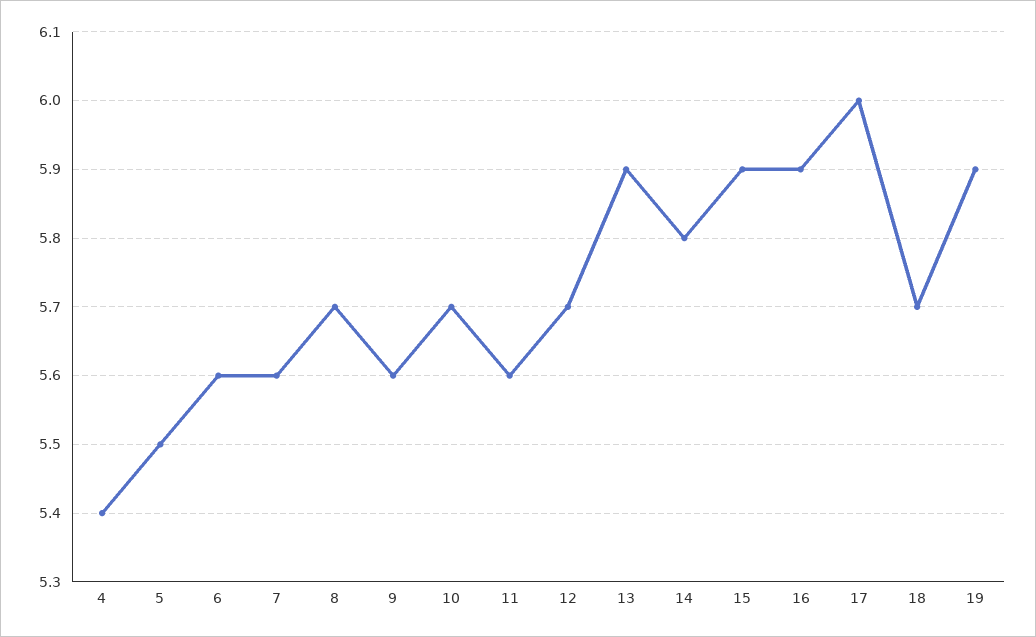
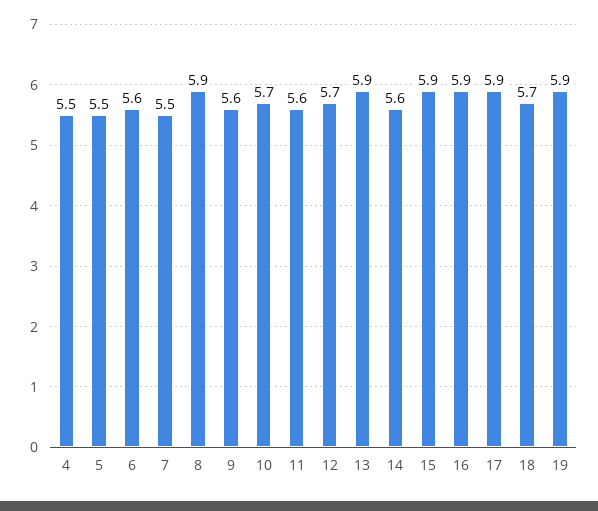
  {
-   "4": 5.4,
+   "4": 5.5,
    "5": 5.5,
    "6": 5.6,
-   "7": 5.6,
+   "7": 5.5,
-   "8": 5.7,
+   "8": 5.9,
    "9": 5.6,
    "10": 5.7,
    "11": 5.6,
    "12": 5.7,
    "13": 5.9,
-   "14": 5.8,
+   "14": 5.6,
    "15": 5.9,
    "16": 5.9,
-   "17": 6,
+   "17": 5.9,
    "18": 5.7,
    "19": 5.9
  }

